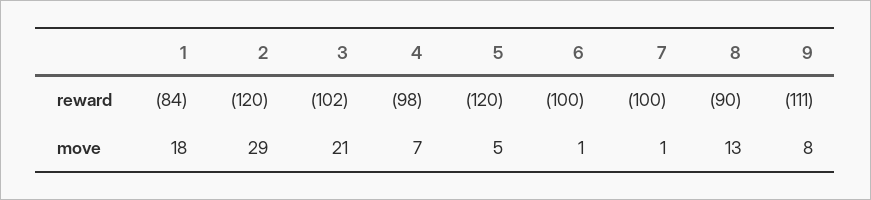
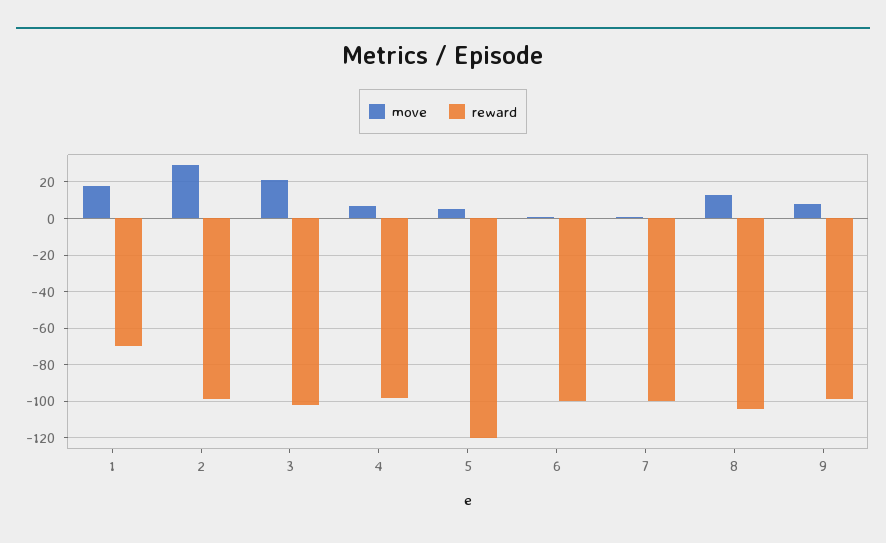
  {
    "reward": {
-     "1": -84,
+     "1": -70,
-     "2": -120,
+     "2": -100,
      "3": -102,
      "4": -98,
      "5": -120,
      "6": -100,
      "7": -100,
-     "8": -90,
+     "8": -105,
-     "9": -111
+     "9": -100
    },
    "move": {
      "1": 18,
      "2": 29,
      "3": 21,
      "4": 7,
      "5": 5,
      "6": 1,
      "7": 1,
      "8": 13,
      "9": 8
    }
  }

